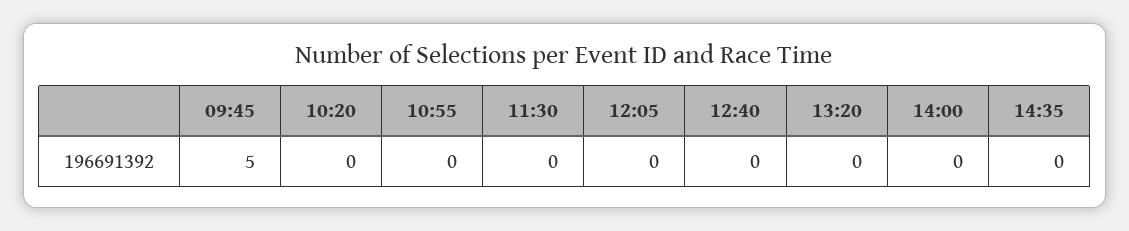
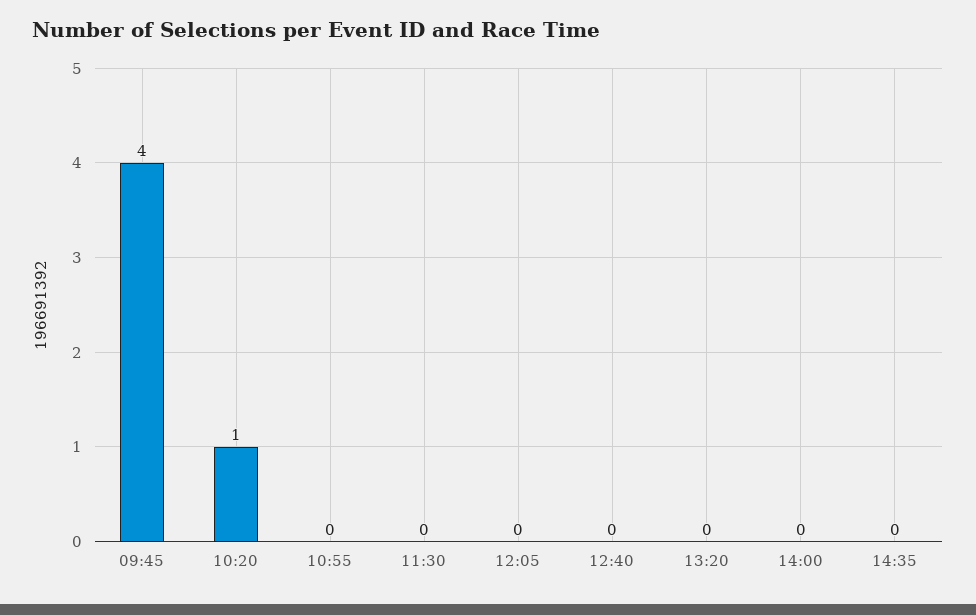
  {
-   "09:45": 5,
+   "09:45": 4,
-   "10:20": 0,
+   "10:20": 1,
    "10:55": 0,
    "11:30": 0,
    "12:05": 0,
    "12:40": 0,
    "13:20": 0,
    "14:00": 0,
    "14:35": 0
  }

